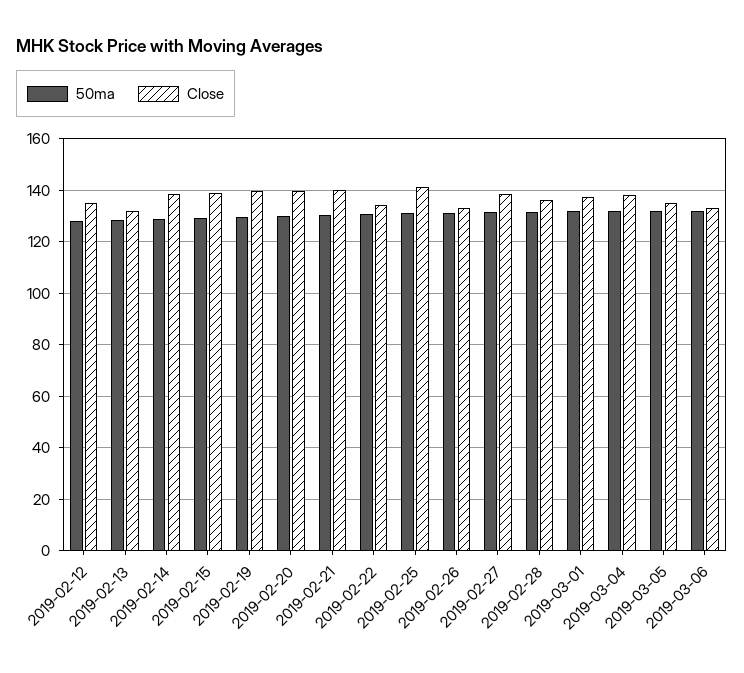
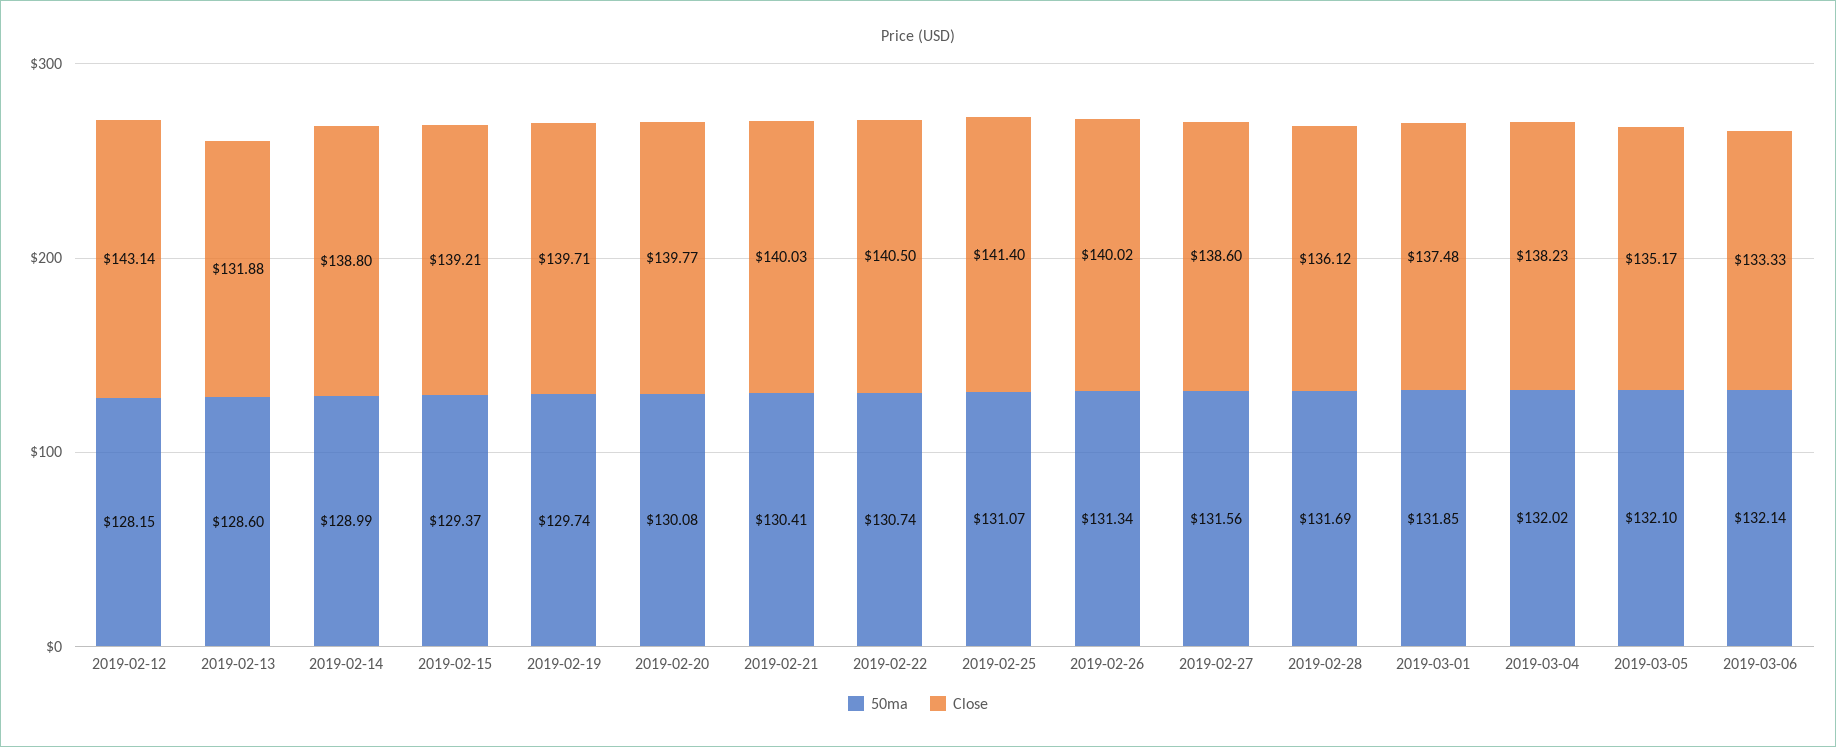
  {
    "50ma": {
      "2019-02-12": 128.15,
      "2019-02-13": 128.6,
      "2019-02-14": 128.99,
      "2019-02-15": 129.37,
      "2019-02-19": 129.74,
      "2019-02-20": 130.08,
      "2019-02-21": 130.41,
      "2019-02-22": 130.74,
      "2019-02-25": 131.07,
      "2019-02-26": 131.34,
      "2019-02-27": 131.56,
      "2019-02-28": 131.69,
      "2019-03-01": 131.85,
      "2019-03-04": 132.02,
      "2019-03-05": 132.1,
      "2019-03-06": 132.14
    },
    "Close": {
-     "2019-02-12": 135,
+     "2019-02-12": 143.14,
      "2019-02-13": 131.88,
      "2019-02-14": 138.8,
      "2019-02-15": 139.21,
      "2019-02-19": 139.71,
      "2019-02-20": 139.77,
      "2019-02-21": 140.03,
-     "2019-02-22": 135,
+     "2019-02-22": 140.5,
      "2019-02-25": 141.4,
-     "2019-02-26": 132.5,
+     "2019-02-26": 140.02,
      "2019-02-27": 138.6,
      "2019-02-28": 136.12,
      "2019-03-01": 137.48,
      "2019-03-04": 138.23,
      "2019-03-05": 135.17,
      "2019-03-06": 133.33
    }
  }

